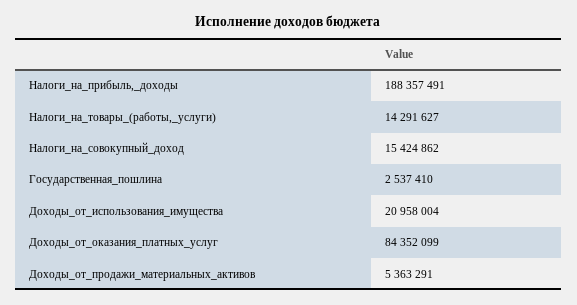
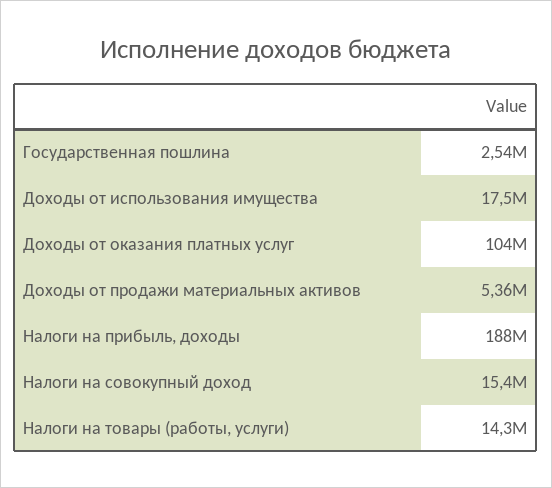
  {
    "Налоги_на_прибыль,_доходы": 188357491,
    "Налоги_на_товары_(работы,_услуги)": 14291627,
    "Налоги_на_совокупный_доход": 15424862,
    "Государственная_пошлина": 2537410,
-   "Доходы_от_использования_имущества": 20958004,
+   "Доходы_от_использования_имущества": 17500000,
-   "Доходы_от_оказания_платных_услуг": 84352099,
+   "Доходы_от_оказания_платных_услуг": 104000000,
    "Доходы_от_продажи_материальных_активов": 5363291
  }

